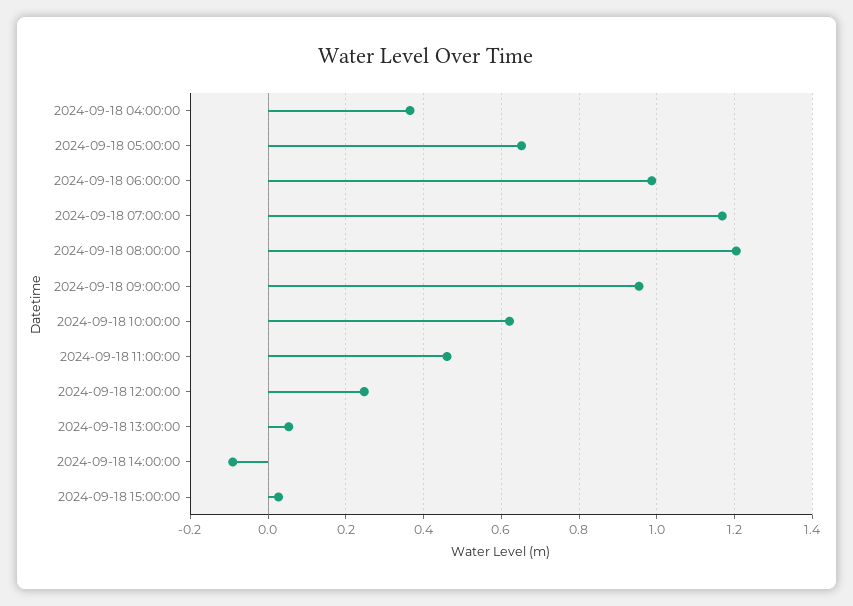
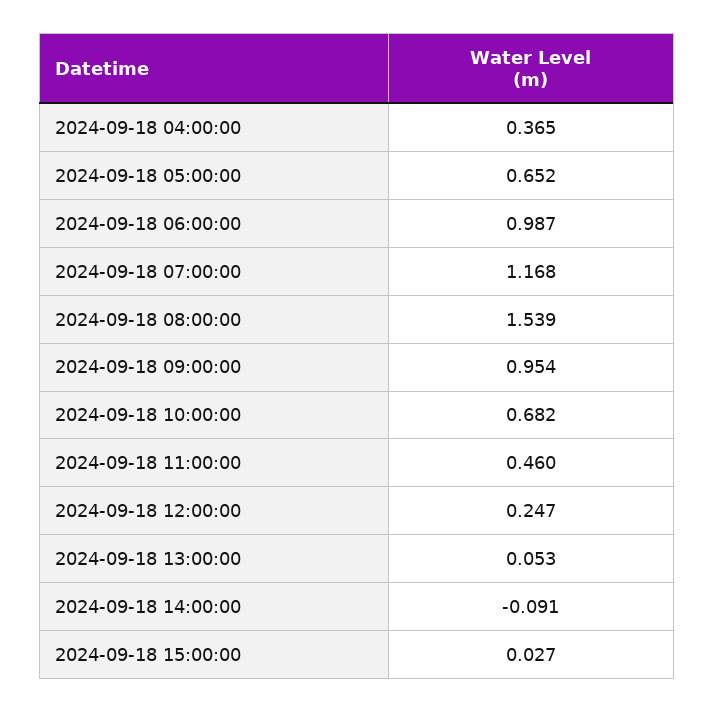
  {
    "2024-09-18 04:00:00": 0.365,
    "2024-09-18 05:00:00": 0.652,
    "2024-09-18 06:00:00": 0.987,
    "2024-09-18 07:00:00": 1.168,
-   "2024-09-18 08:00:00": 1.2,
+   "2024-09-18 08:00:00": 1.539,
    "2024-09-18 09:00:00": 0.954,
-   "2024-09-18 10:00:00": 0.62,
+   "2024-09-18 10:00:00": 0.682,
    "2024-09-18 11:00:00": 0.46,
    "2024-09-18 12:00:00": 0.247,
    "2024-09-18 13:00:00": 0.053,
    "2024-09-18 14:00:00": -0.091,
    "2024-09-18 15:00:00": 0.027
  }

